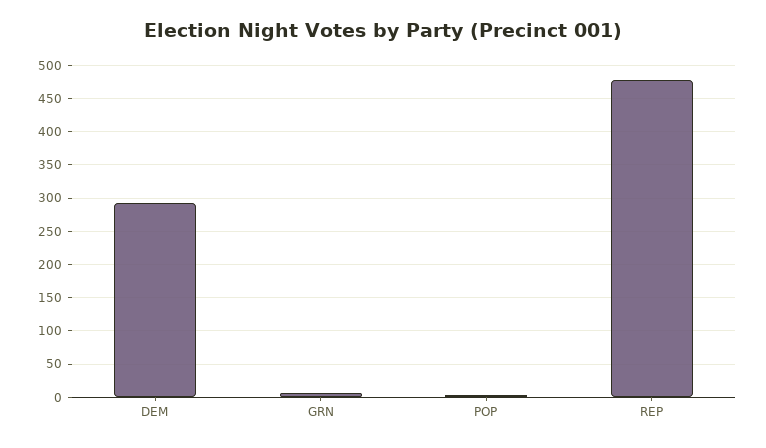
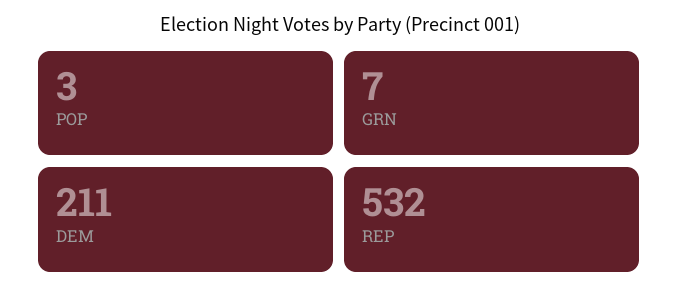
  {
-   "DEM": 290,
+   "DEM": 211,
    "GRN": 7,
    "POP": 3,
-   "REP": 480
+   "REP": 532
  }

